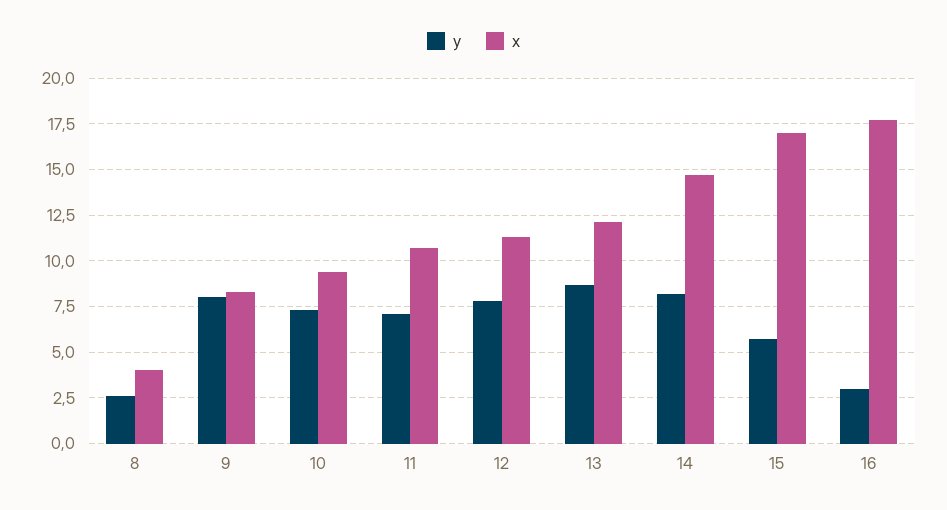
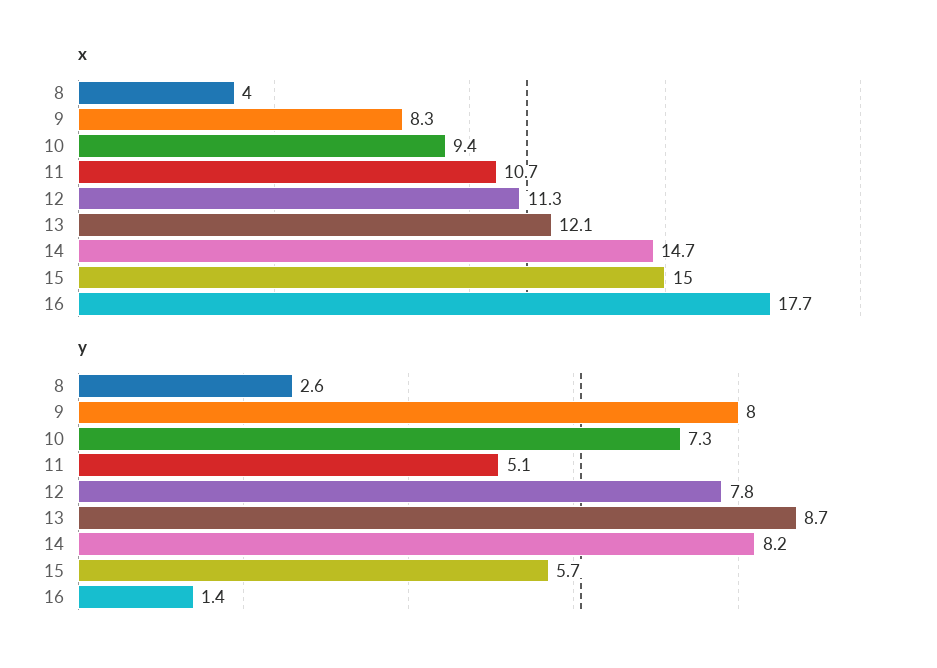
  {
    "y": {
      "8": 2.6,
      "9": 8,
      "10": 7.3,
-     "11": 7,
+     "11": 5.1,
      "12": 7.8,
      "13": 8.7,
      "14": 8.2,
      "15": 5.7,
-     "16": 3
+     "16": 1.4
    },
    "x": {
      "8": 4,
      "9": 8.3,
      "10": 9.4,
      "11": 10.7,
      "12": 11.3,
      "13": 12.1,
      "14": 14.7,
-     "15": 17,
+     "15": 15,
      "16": 17.7
    }
  }

